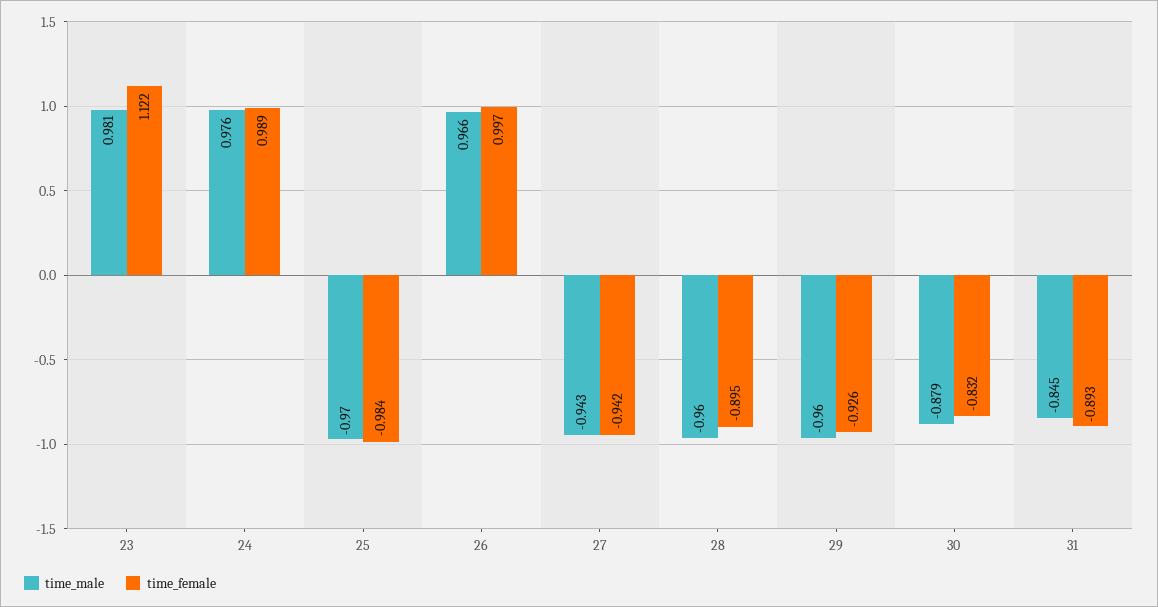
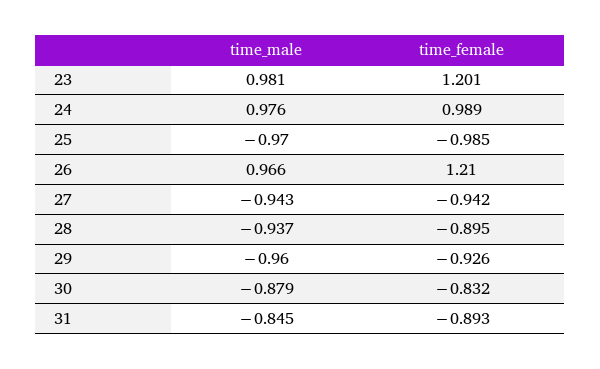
  {
    "time_male": {
      "23": 0.981,
      "24": 0.976,
      "25": -0.97,
      "26": 0.966,
      "27": -0.943,
-     "28": -0.96,
+     "28": -0.937,
      "29": -0.96,
      "30": -0.879,
      "31": -0.845
    },
    "time_female": {
-     "23": 1.122,
+     "23": 1.201,
      "24": 0.989,
-     "25": -0.984,
+     "25": -0.985,
-     "26": 0.997,
+     "26": 1.21,
      "27": -0.942,
      "28": -0.895,
      "29": -0.926,
      "30": -0.832,
      "31": -0.893
    }
  }

